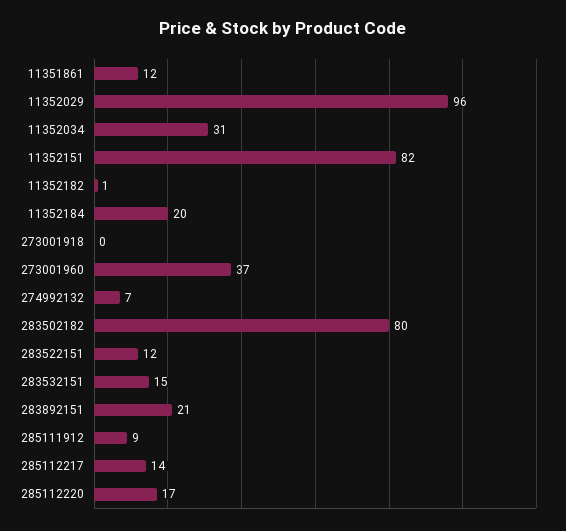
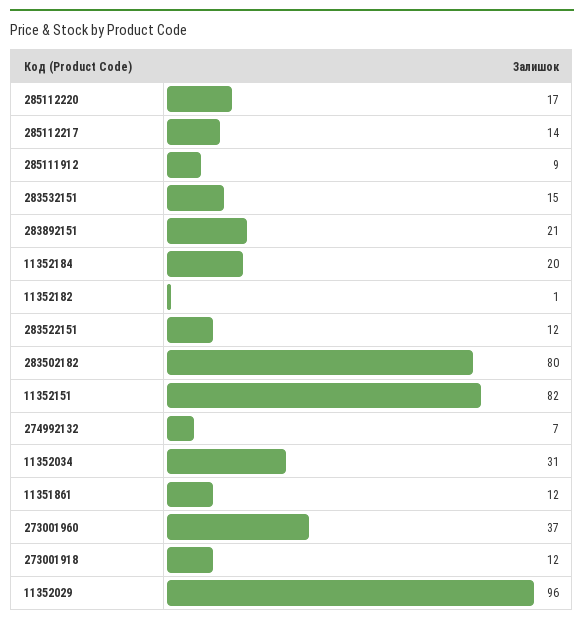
  {
    "11351861": 12,
    "11352029": 96,
    "11352034": 31,
    "11352151": 82,
    "11352182": 1,
    "11352184": 20,
-   "273001918": 0,
+   "273001918": 12,
    "273001960": 37,
    "274992132": 7,
    "283502182": 80,
    "283522151": 12,
    "283532151": 15,
    "283892151": 21,
    "285111912": 9,
    "285112217": 14,
    "285112220": 17
  }

